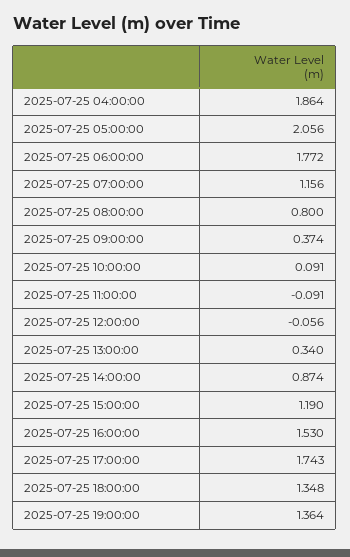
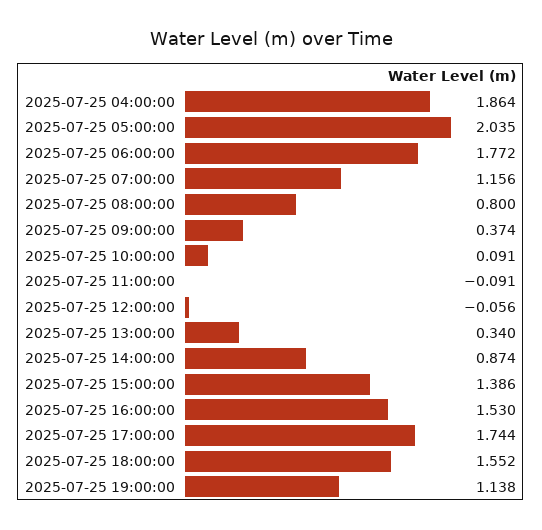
  {
    "2025-07-25 04:00:00": 1.864,
-   "2025-07-25 05:00:00": 2.056,
+   "2025-07-25 05:00:00": 2.035,
    "2025-07-25 06:00:00": 1.772,
    "2025-07-25 07:00:00": 1.156,
    "2025-07-25 08:00:00": 0.8,
    "2025-07-25 09:00:00": 0.374,
    "2025-07-25 10:00:00": 0.091,
    "2025-07-25 11:00:00": -0.091,
    "2025-07-25 12:00:00": -0.056,
    "2025-07-25 13:00:00": 0.34,
    "2025-07-25 14:00:00": 0.874,
-   "2025-07-25 15:00:00": 1.19,
+   "2025-07-25 15:00:00": 1.386,
    "2025-07-25 16:00:00": 1.53,
-   "2025-07-25 17:00:00": 1.743,
+   "2025-07-25 17:00:00": 1.744,
-   "2025-07-25 18:00:00": 1.348,
+   "2025-07-25 18:00:00": 1.552,
-   "2025-07-25 19:00:00": 1.364
+   "2025-07-25 19:00:00": 1.138
  }

